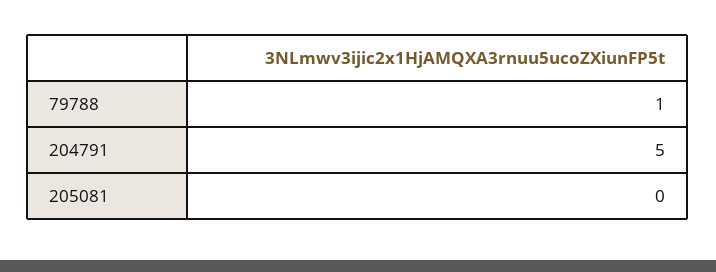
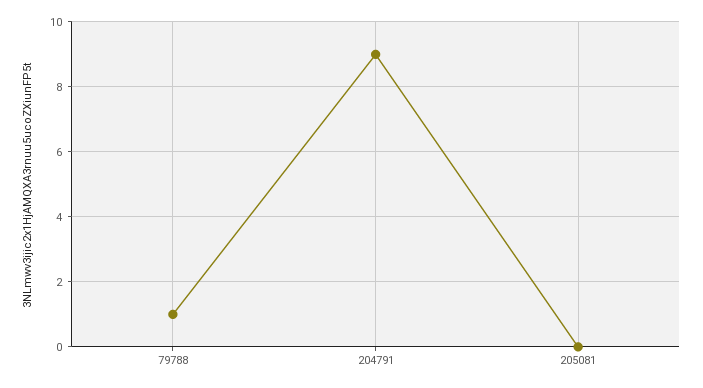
  {
    "79788": 1,
-   "204791": 5,
+   "204791": 9,
    "205081": 0
  }

